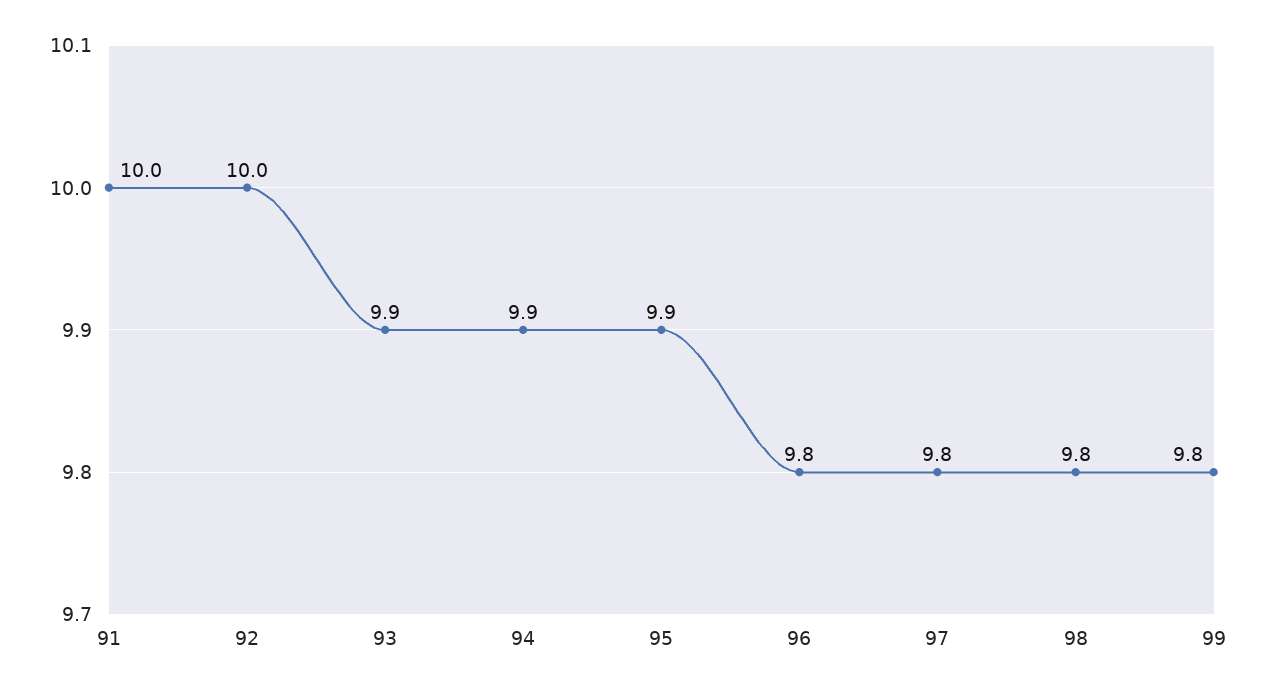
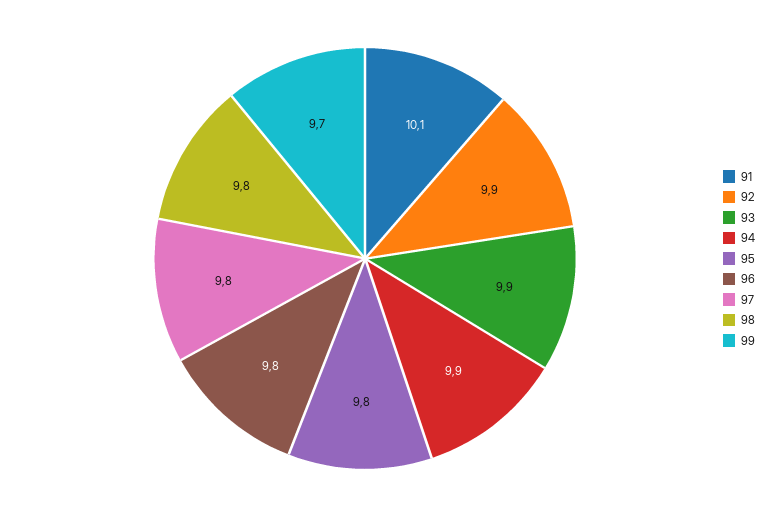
  {
-   "91": 10,
+   "91": 10.1,
-   "92": 10,
+   "92": 9.9,
    "93": 9.9,
    "94": 9.9,
-   "95": 9.9,
+   "95": 9.8,
    "96": 9.8,
    "97": 9.8,
    "98": 9.8,
-   "99": 9.8
+   "99": 9.7
  }

